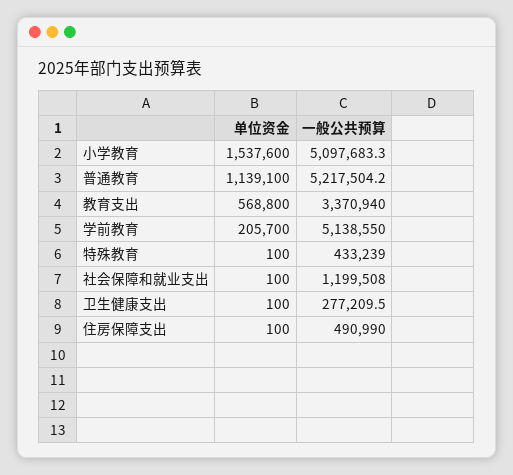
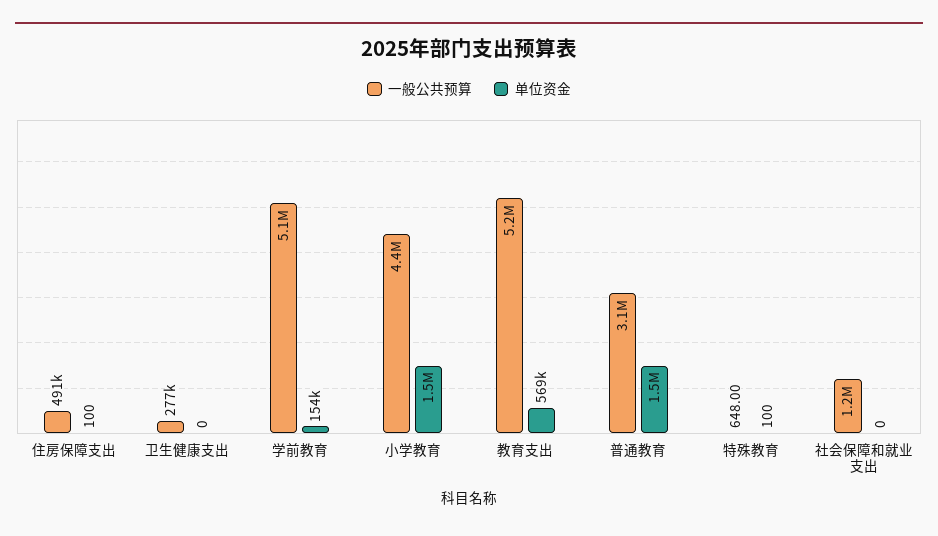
  {
    "单位资金": {
      "小学教育": 1537600,
-     "普通教育": 1139100,
+     "普通教育": 1500000,
      "教育支出": 568800,
-     "学前教育": 205700,
+     "学前教育": 154000,
      "特殊教育": 100,
-     "社会保障和就业支出": 100,
+     "社会保障和就业支出": 0,
-     "卫生健康支出": 100,
+     "卫生健康支出": 0,
      "住房保障支出": 100
    },
    "一般公共预算": {
-     "小学教育": 5097683.3,
+     "小学教育": 4400000,
-     "普通教育": 5217504.2,
+     "普通教育": 3100000,
-     "教育支出": 3370940,
+     "教育支出": 5200000,
      "学前教育": 5138550,
-     "特殊教育": 433239,
+     "特殊教育": 648,
      "社会保障和就业支出": 1199508,
      "卫生健康支出": 277209.5,
      "住房保障支出": 490990
    }
  }

